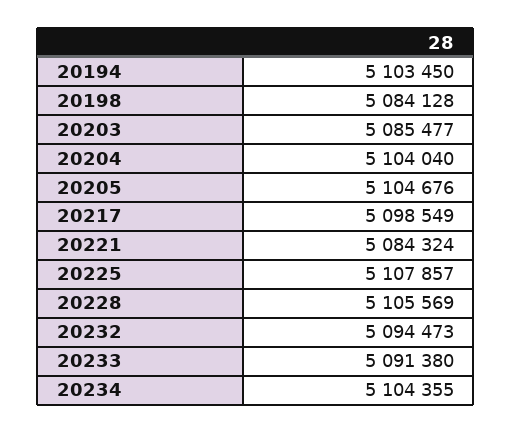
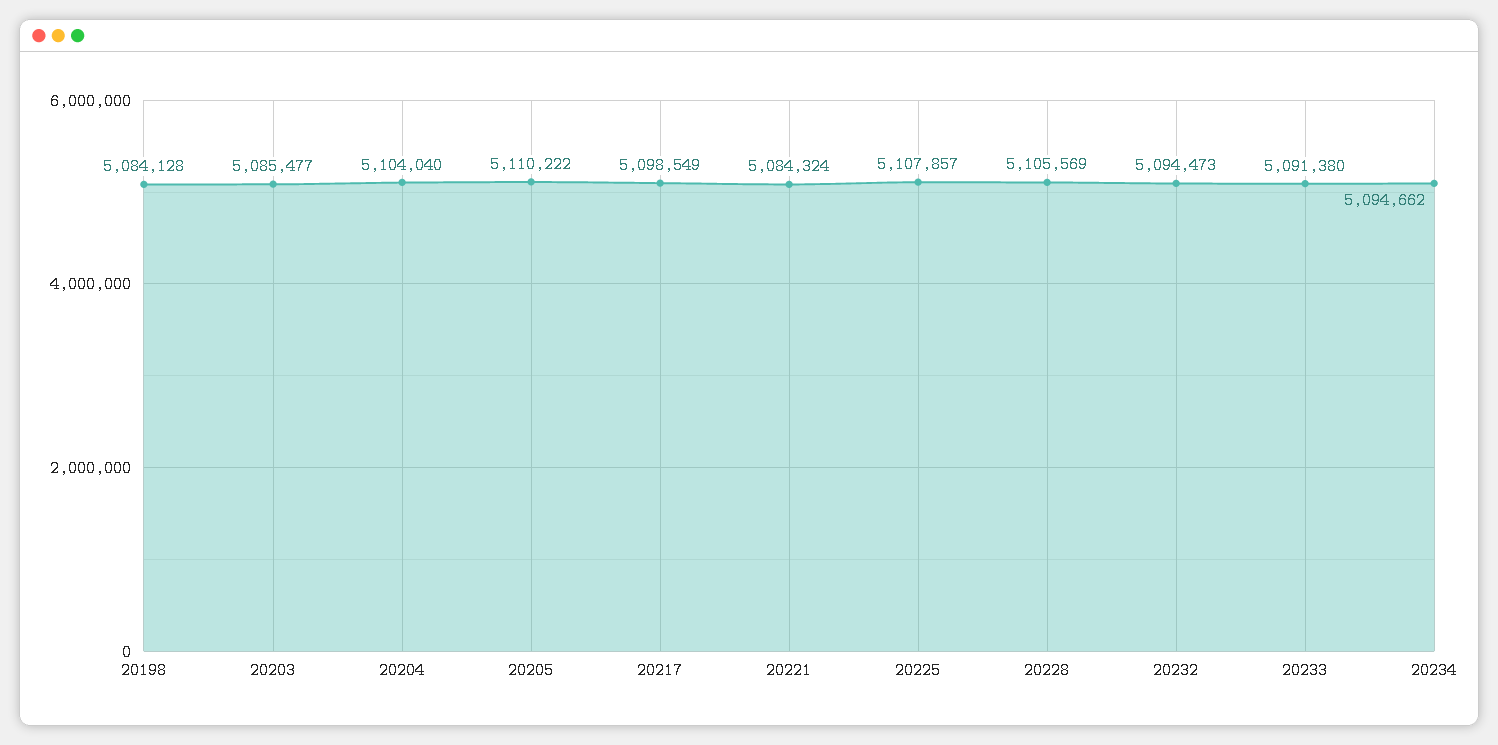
  {
-   "20194": 5103450,
    "20198": 5084128,
    "20203": 5085477,
    "20204": 5104040,
-   "20205": 5104676,
+   "20205": 5110222,
    "20217": 5098549,
    "20221": 5084324,
    "20225": 5107857,
    "20228": 5105569,
    "20232": 5094473,
    "20233": 5091380,
-   "20234": 5104355
+   "20234": 5094662
  }

